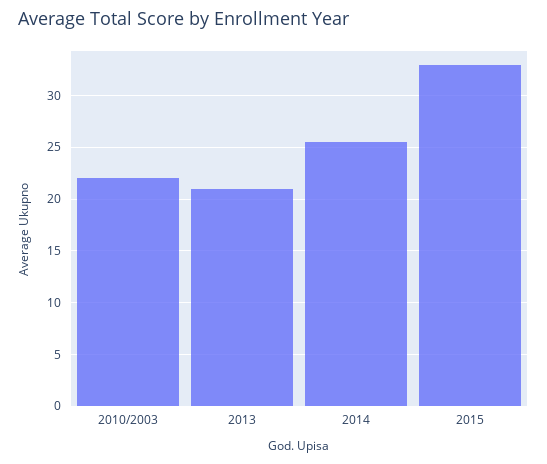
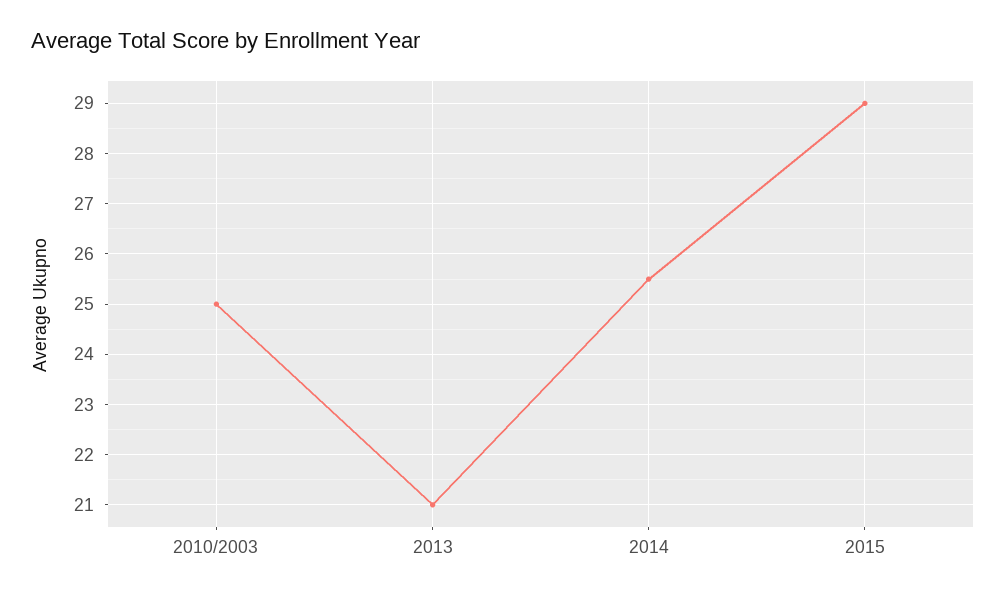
  {
-   "2010/2003": 22,
+   "2010/2003": 25,
    "2013": 21,
    "2014": 25.5,
-   "2015": 33
+   "2015": 29
  }

